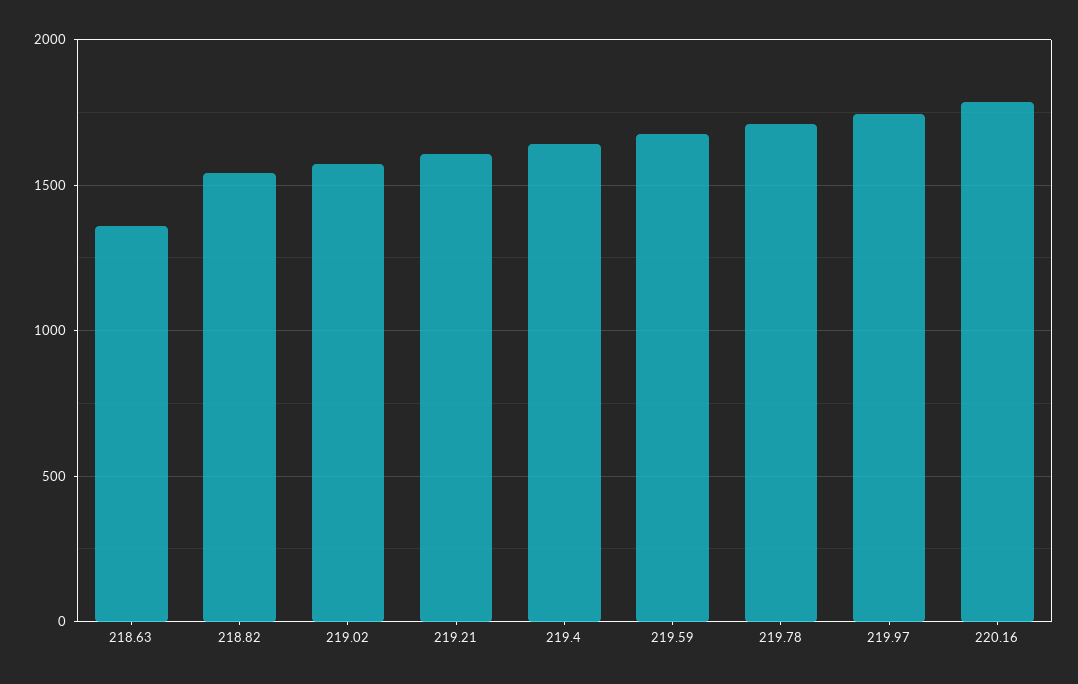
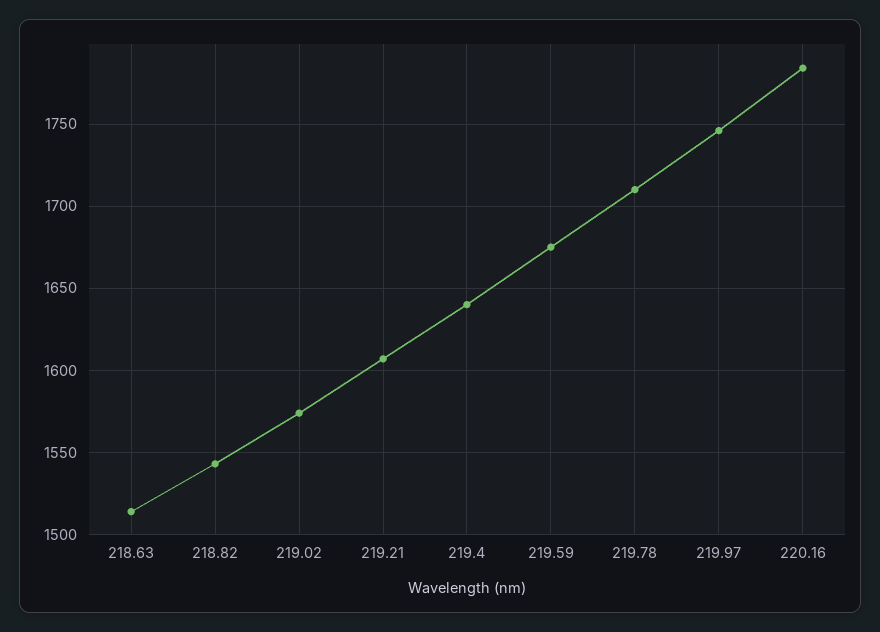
  {
-   "218.63": 1350,
+   "218.63": 1515,
    "218.82": 1545,
    "219.02": 1575,
    "219.21": 1605,
    "219.4": 1640,
    "219.59": 1675,
    "219.78": 1710,
    "219.97": 1745,
    "220.16": 1785
  }

